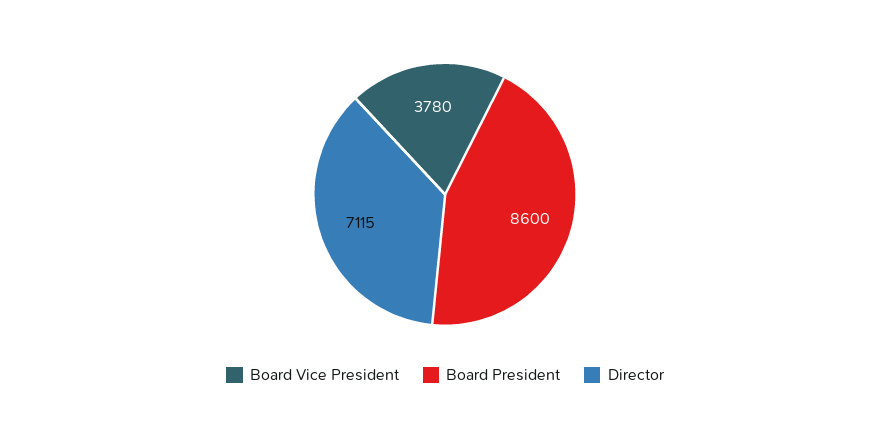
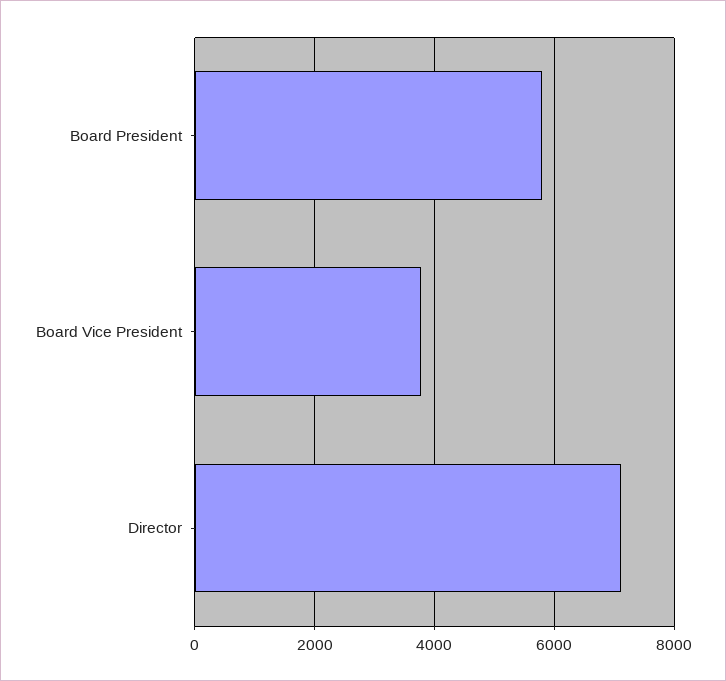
  {
    "Board Vice President": 3780,
-   "Board President": 8600,
+   "Board President": 5800,
    "Director": 7115
  }

